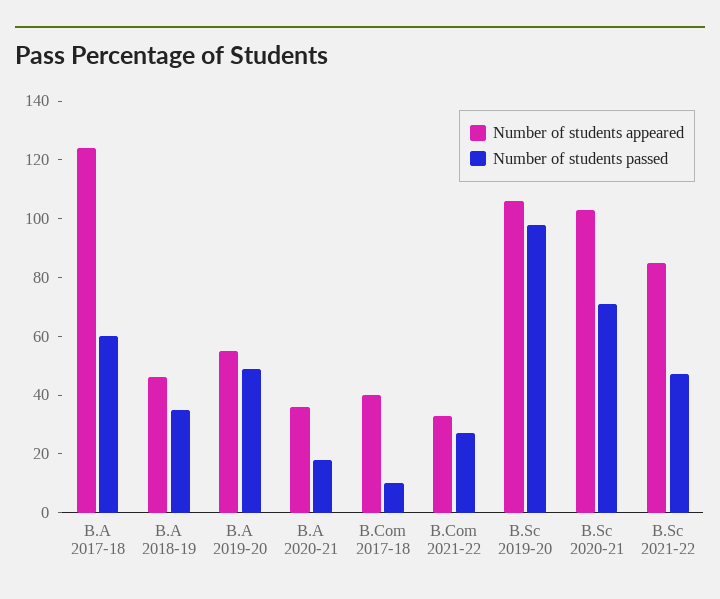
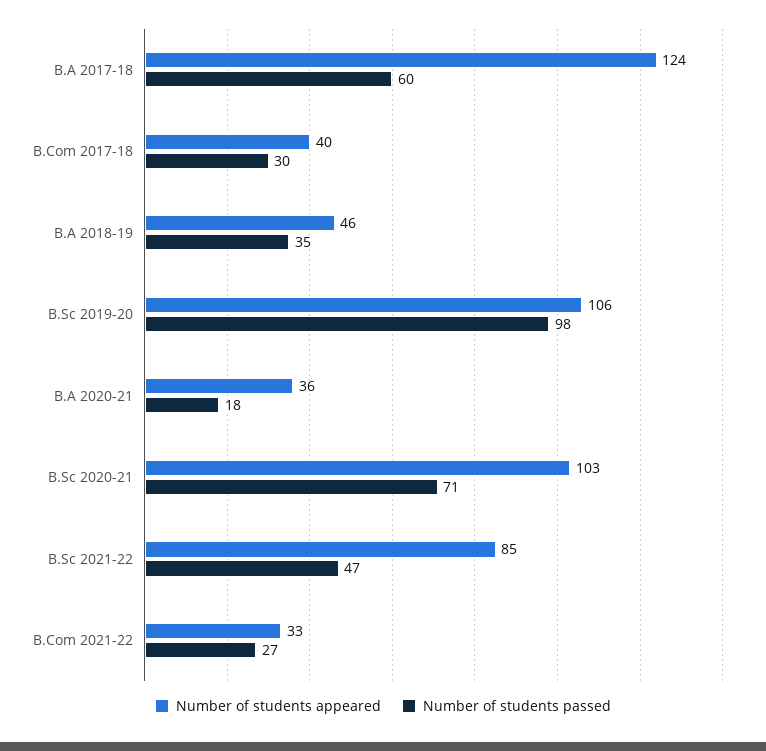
  {
    "Number of students appeared": {
      "B.A 2017-18": 124,
      "B.A 2018-19": 46,
-     "B.A 2019-20": 55,
      "B.A 2020-21": 36,
      "B.Com 2017-18": 40,
      "B.Com 2021-22": 33,
      "B.Sc 2019-20": 106,
      "B.Sc 2020-21": 103,
      "B.Sc 2021-22": 85
    },
    "Number of students passed": {
      "B.A 2017-18": 60,
      "B.A 2018-19": 35,
-     "B.A 2019-20": 50,
      "B.A 2020-21": 18,
-     "B.Com 2017-18": 10,
+     "B.Com 2017-18": 30,
      "B.Com 2021-22": 27,
      "B.Sc 2019-20": 98,
      "B.Sc 2020-21": 71,
      "B.Sc 2021-22": 47
    }
  }

